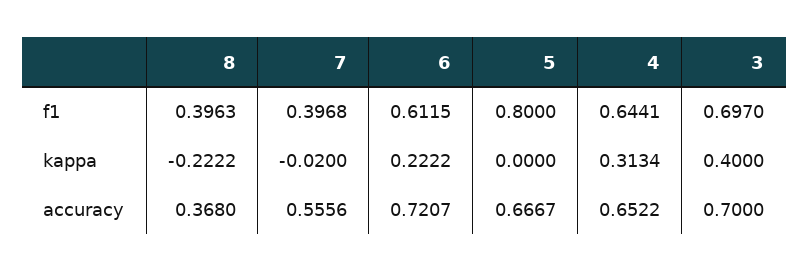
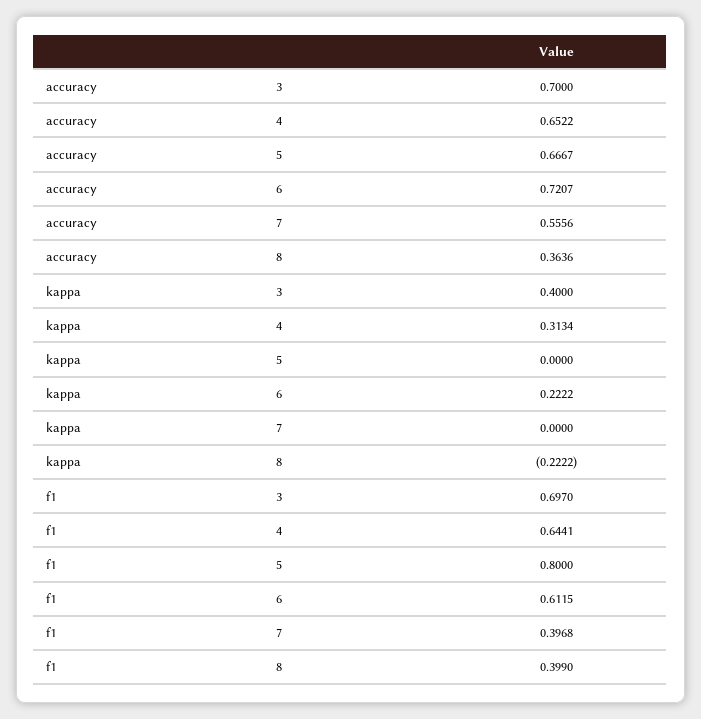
  {
    "8": {
-     "f1": 0.3963,
+     "f1": 0.399,
      "kappa": -0.2222,
-     "accuracy": 0.368
+     "accuracy": 0.3636
    },
    "7": {
      "f1": 0.3968,
-     "kappa": -0.02,
+     "kappa": 0,
      "accuracy": 0.5556
    },
    "6": {
      "f1": 0.6115,
      "kappa": 0.2222,
      "accuracy": 0.7207
    },
    "5": {
      "f1": 0.8,
      "kappa": 0,
      "accuracy": 0.6667
    },
    "4": {
      "f1": 0.6441,
      "kappa": 0.3134,
      "accuracy": 0.6522
    },
    "3": {
      "f1": 0.697,
      "kappa": 0.4,
      "accuracy": 0.7
    }
  }

